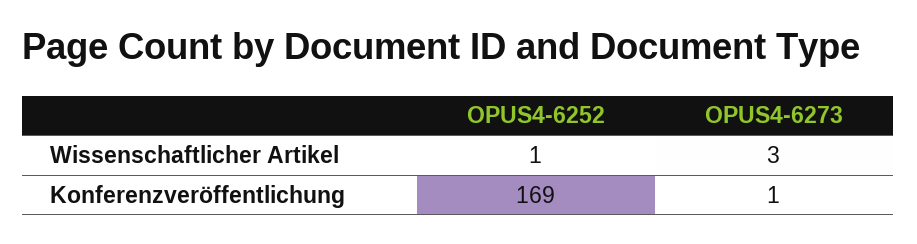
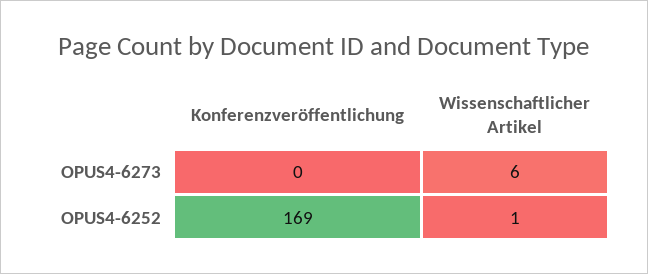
  {
    "OPUS4-6252": {
      "Wissenschaftlicher Artikel": 1,
      "Konferenzveröffentlichung": 169
    },
    "OPUS4-6273": {
-     "Wissenschaftlicher Artikel": 3,
+     "Wissenschaftlicher Artikel": 6,
-     "Konferenzveröffentlichung": 1
+     "Konferenzveröffentlichung": 0
    }
  }

